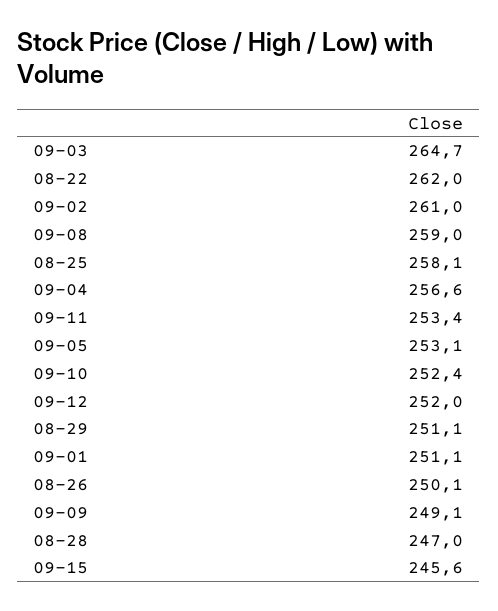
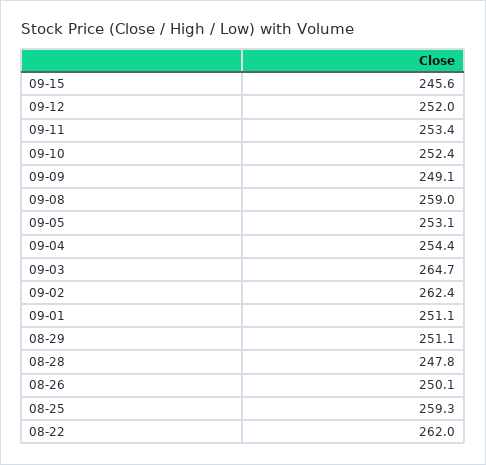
  {
    "09-03": 264.7,
    "08-22": 262,
-   "09-02": 261,
+   "09-02": 262.4,
    "09-08": 259,
-   "08-25": 258.1,
+   "08-25": 259.3,
-   "09-04": 256.6,
+   "09-04": 254.4,
    "09-11": 253.4,
    "09-05": 253.1,
    "09-10": 252.4,
    "09-12": 252,
    "08-29": 251.1,
    "09-01": 251.1,
    "08-26": 250.1,
    "09-09": 249.1,
-   "08-28": 247,
+   "08-28": 247.8,
    "09-15": 245.6
  }

